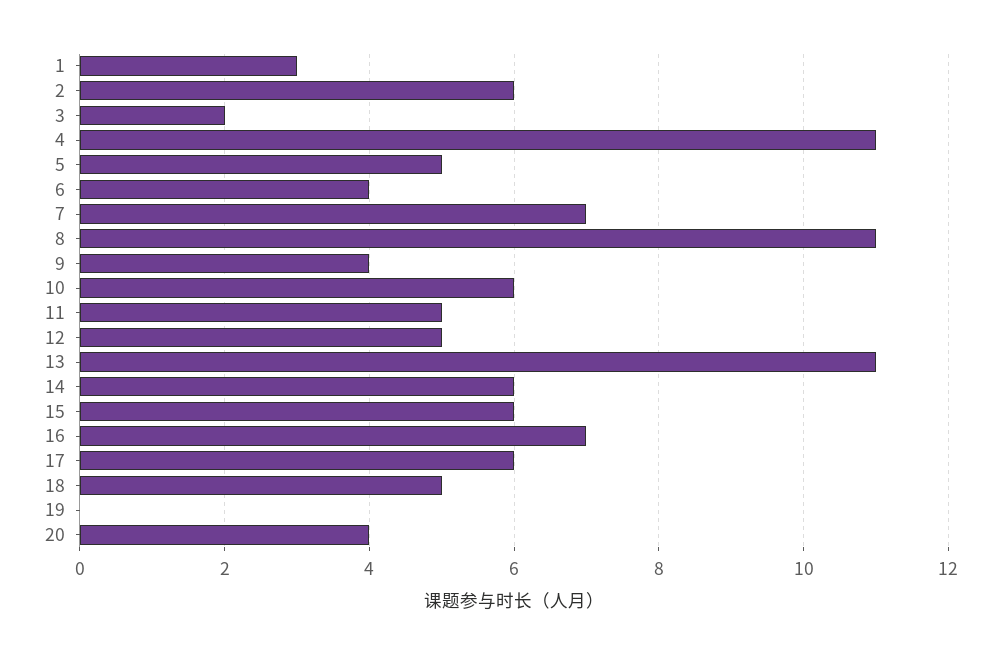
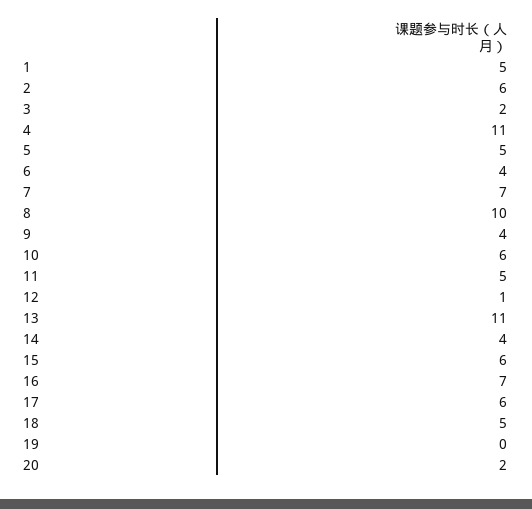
  {
-   "1": 3,
+   "1": 5,
    "2": 6,
    "3": 2,
    "4": 11,
    "5": 5,
    "6": 4,
    "7": 7,
-   "8": 11,
+   "8": 10,
    "9": 4,
    "10": 6,
    "11": 5,
-   "12": 5,
+   "12": 1,
    "13": 11,
-   "14": 6,
+   "14": 4,
    "15": 6,
    "16": 7,
    "17": 6,
    "18": 5,
    "19": 0,
-   "20": 4
+   "20": 2
  }

